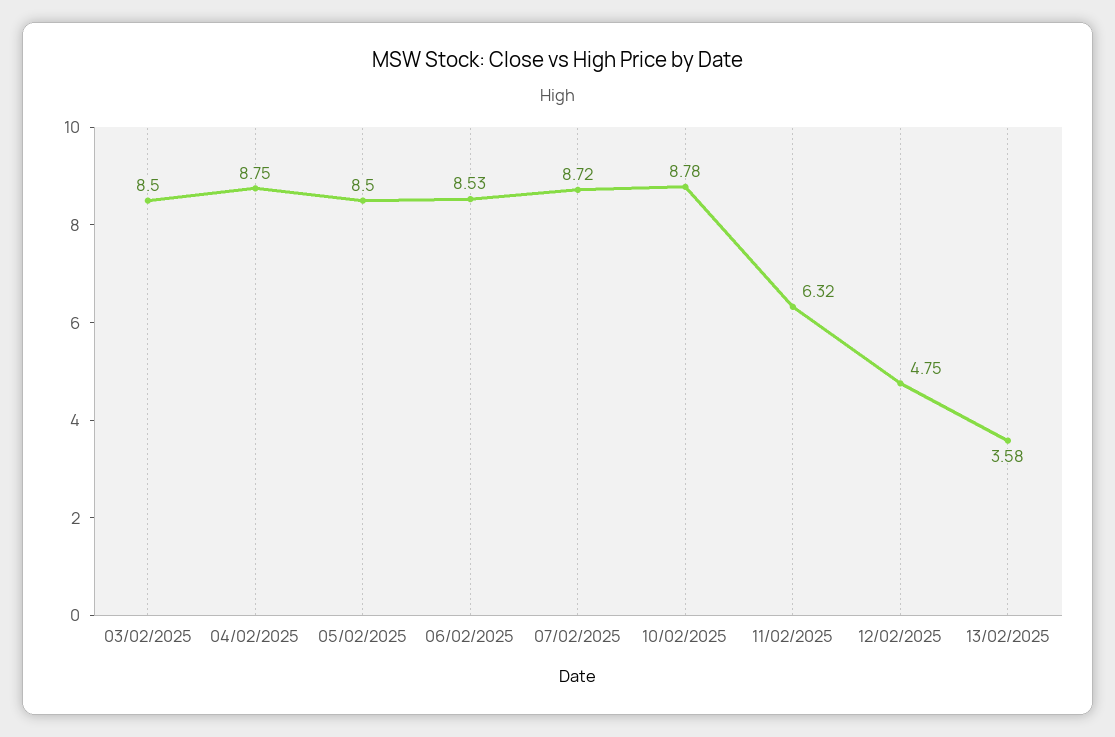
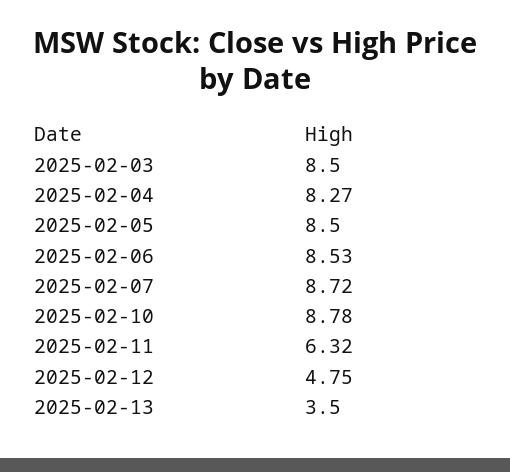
  {
    "03/02/2025": 8.5,
-   "04/02/2025": 8.75,
+   "04/02/2025": 8.27,
    "05/02/2025": 8.5,
    "06/02/2025": 8.53,
    "07/02/2025": 8.72,
    "10/02/2025": 8.78,
    "11/02/2025": 6.32,
    "12/02/2025": 4.75,
-   "13/02/2025": 3.58
+   "13/02/2025": 3.5
  }

